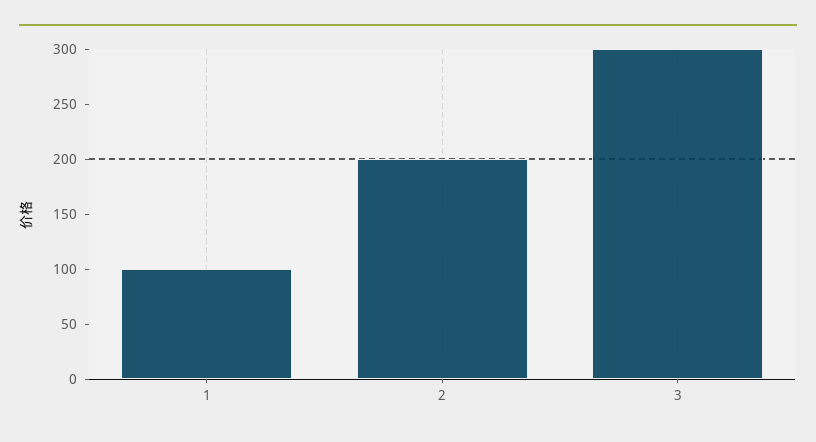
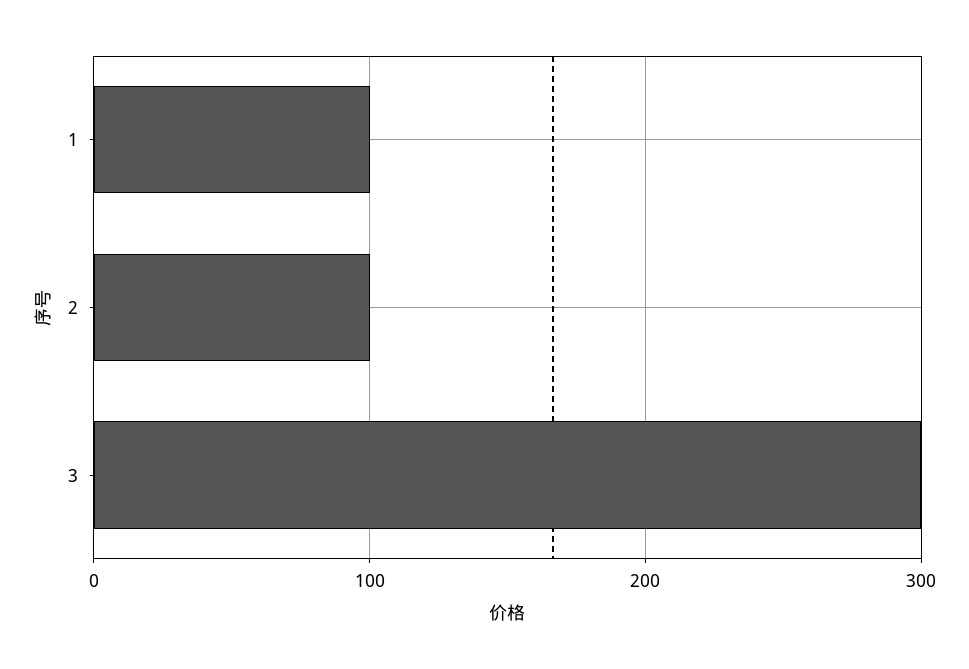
  {
    "1": 100,
-   "2": 200,
+   "2": 100,
    "3": 300
  }

